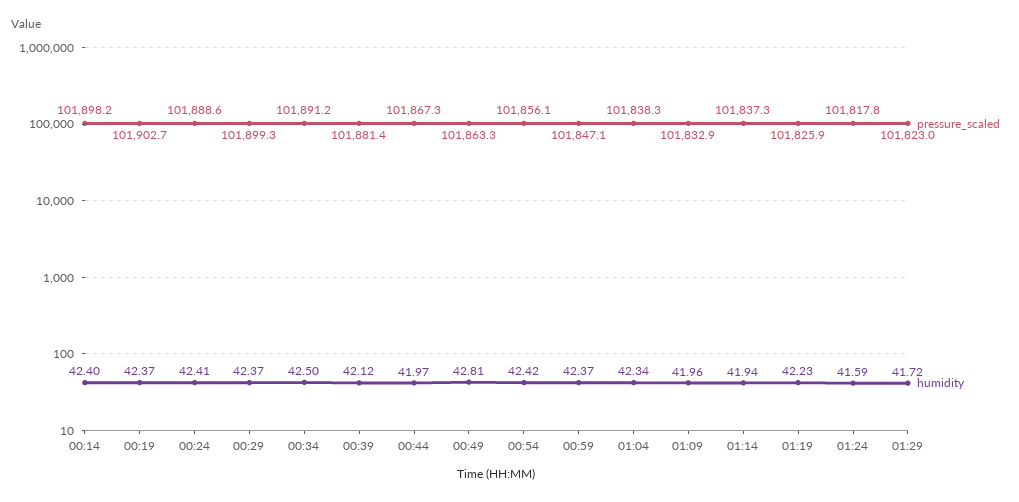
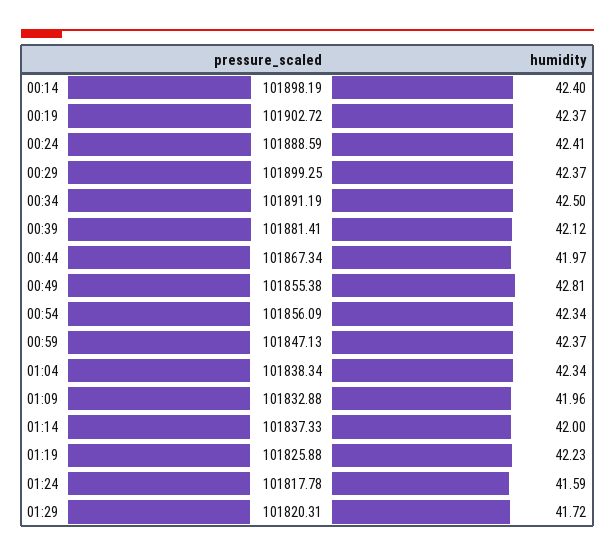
  {
    "pressure_scaled": {
      "00:14": 101898.19,
      "00:19": 101902.72,
      "00:24": 101888.59,
      "00:29": 101899.25,
      "00:34": 101891.19,
      "00:39": 101881.41,
      "00:44": 101867.34,
-     "00:49": 101863.3,
+     "00:49": 101855.38,
      "00:54": 101856.09,
      "00:59": 101847.13,
      "01:04": 101838.34,
      "01:09": 101832.88,
      "01:14": 101837.33,
      "01:19": 101825.88,
      "01:24": 101817.78,
-     "01:29": 101823
+     "01:29": 101820.31
    },
    "humidity": {
      "00:14": 42.4,
      "00:19": 42.37,
      "00:24": 42.41,
      "00:29": 42.37,
      "00:34": 42.5,
      "00:39": 42.12,
      "00:44": 41.97,
      "00:49": 42.81,
-     "00:54": 42.42,
+     "00:54": 42.34,
      "00:59": 42.37,
      "01:04": 42.34,
      "01:09": 41.96,
-     "01:14": 41.94,
+     "01:14": 42,
      "01:19": 42.23,
      "01:24": 41.59,
      "01:29": 41.72
    }
  }

